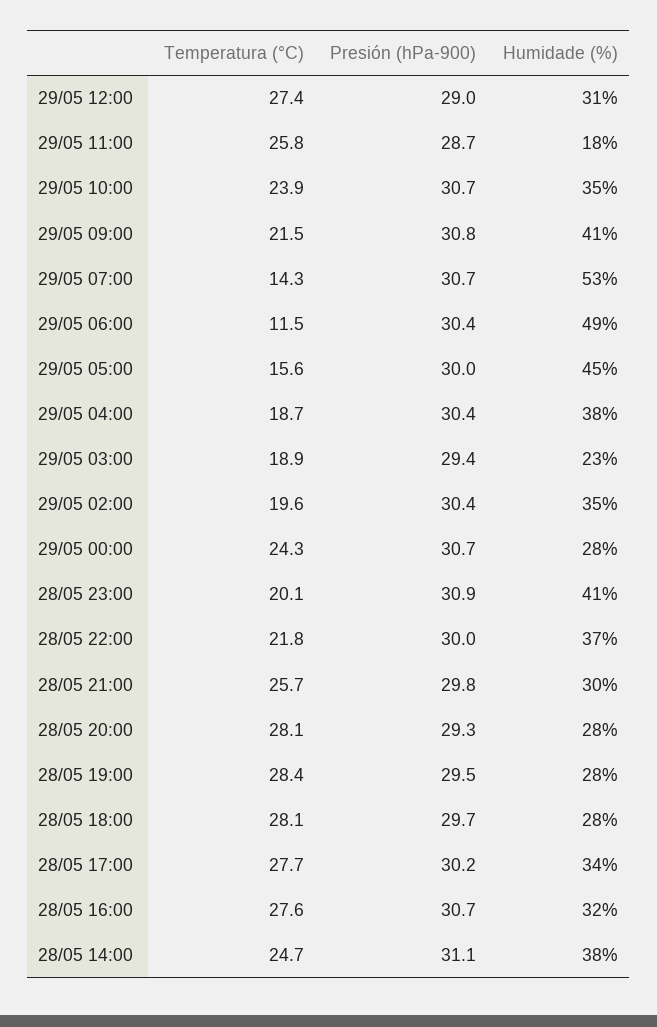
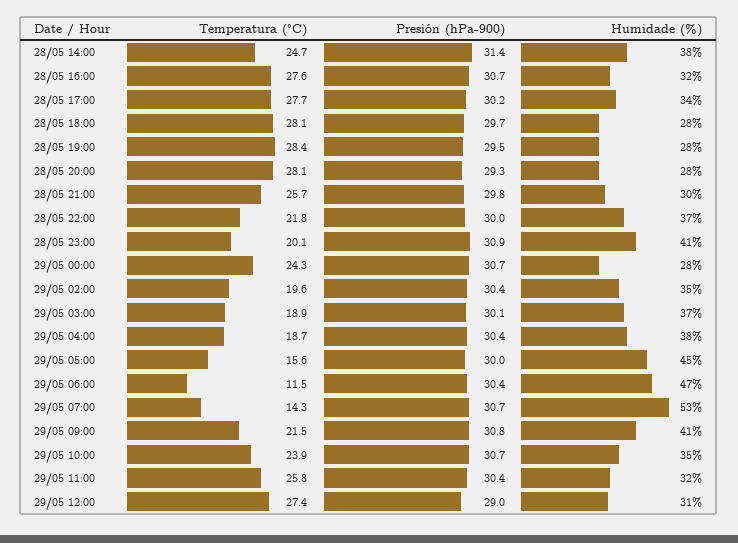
  {
    "Temperatura (°C)": {
      "29/05 12:00": 27.4,
      "29/05 11:00": 25.8,
      "29/05 10:00": 23.9,
      "29/05 09:00": 21.5,
      "29/05 07:00": 14.3,
      "29/05 06:00": 11.5,
      "29/05 05:00": 15.6,
      "29/05 04:00": 18.7,
      "29/05 03:00": 18.9,
      "29/05 02:00": 19.6,
      "29/05 00:00": 24.3,
      "28/05 23:00": 20.1,
      "28/05 22:00": 21.8,
      "28/05 21:00": 25.7,
      "28/05 20:00": 28.1,
      "28/05 19:00": 28.4,
      "28/05 18:00": 28.1,
      "28/05 17:00": 27.7,
      "28/05 16:00": 27.6,
      "28/05 14:00": 24.7
    },
    "Presión (hPa-900)": {
      "29/05 12:00": 29,
-     "29/05 11:00": 28.7,
+     "29/05 11:00": 30.4,
      "29/05 10:00": 30.7,
      "29/05 09:00": 30.8,
      "29/05 07:00": 30.7,
      "29/05 06:00": 30.4,
      "29/05 05:00": 30,
      "29/05 04:00": 30.4,
-     "29/05 03:00": 29.4,
+     "29/05 03:00": 30.1,
      "29/05 02:00": 30.4,
      "29/05 00:00": 30.7,
      "28/05 23:00": 30.9,
      "28/05 22:00": 30,
      "28/05 21:00": 29.8,
      "28/05 20:00": 29.3,
      "28/05 19:00": 29.5,
      "28/05 18:00": 29.7,
      "28/05 17:00": 30.2,
      "28/05 16:00": 30.7,
-     "28/05 14:00": 31.1
+     "28/05 14:00": 31.4
    },
    "Humidade (%)": {
      "29/05 12:00": 31,
-     "29/05 11:00": 18,
+     "29/05 11:00": 32,
      "29/05 10:00": 35,
      "29/05 09:00": 41,
      "29/05 07:00": 53,
-     "29/05 06:00": 49,
+     "29/05 06:00": 47,
      "29/05 05:00": 45,
      "29/05 04:00": 38,
-     "29/05 03:00": 23,
+     "29/05 03:00": 37,
      "29/05 02:00": 35,
      "29/05 00:00": 28,
      "28/05 23:00": 41,
      "28/05 22:00": 37,
      "28/05 21:00": 30,
      "28/05 20:00": 28,
      "28/05 19:00": 28,
      "28/05 18:00": 28,
      "28/05 17:00": 34,
      "28/05 16:00": 32,
      "28/05 14:00": 38
    }
  }

